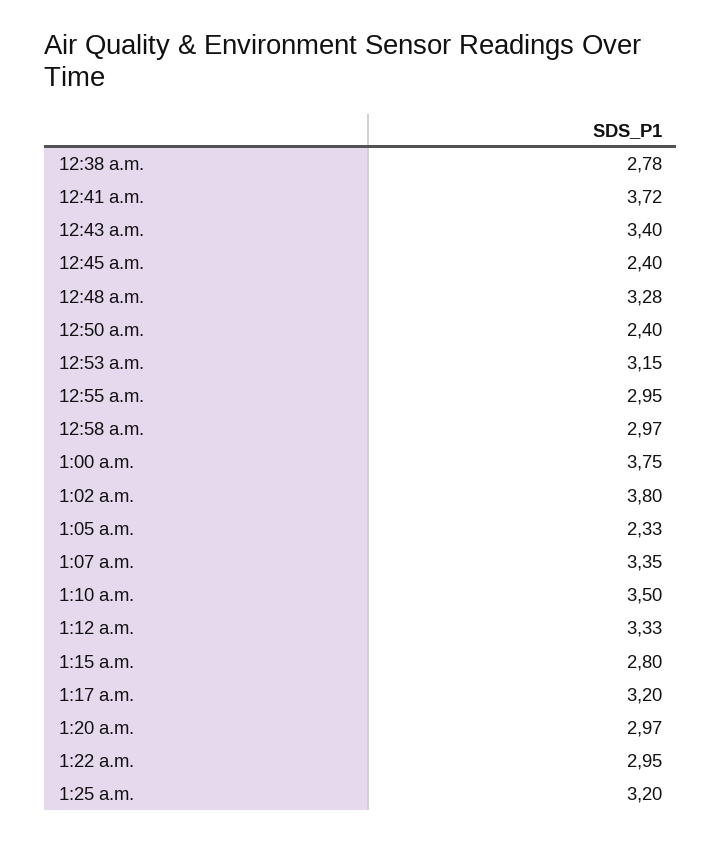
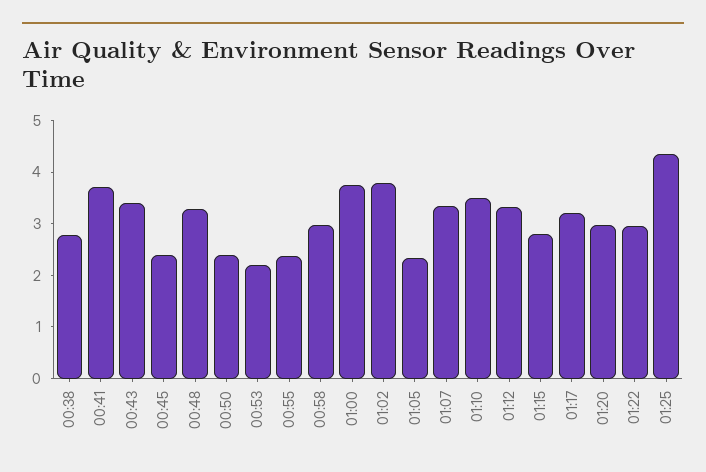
  {
    "12:38 a.m.": 2.78,
    "12:41 a.m.": 3.72,
    "12:43 a.m.": 3.4,
    "12:45 a.m.": 2.4,
    "12:48 a.m.": 3.28,
    "12:50 a.m.": 2.4,
-   "12:53 a.m.": 3.15,
+   "12:53 a.m.": 2.2,
-   "12:55 a.m.": 2.95,
+   "12:55 a.m.": 2.4,
    "12:58 a.m.": 2.97,
    "1:00 a.m.": 3.75,
    "1:02 a.m.": 3.8,
    "1:05 a.m.": 2.33,
    "1:07 a.m.": 3.35,
    "1:10 a.m.": 3.5,
    "1:12 a.m.": 3.33,
    "1:15 a.m.": 2.8,
    "1:17 a.m.": 3.2,
    "1:20 a.m.": 2.97,
    "1:22 a.m.": 2.95,
-   "1:25 a.m.": 3.2
+   "1:25 a.m.": 4.4
  }

